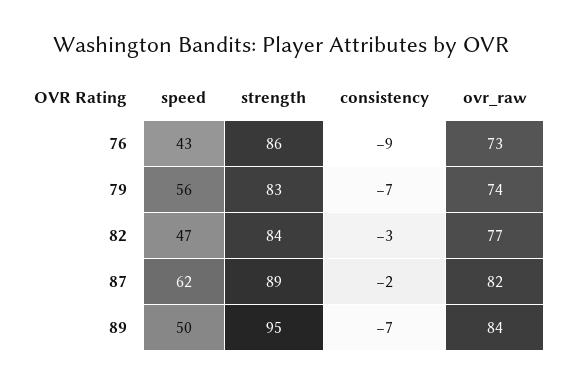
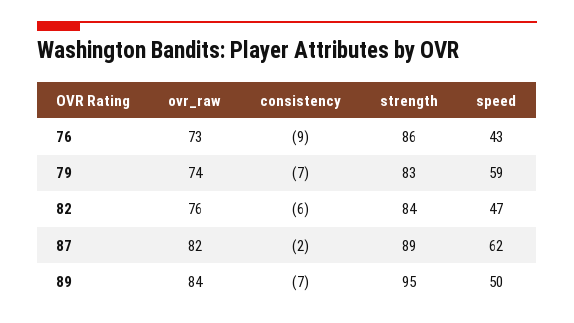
  {
    "speed": {
      "76": 43,
-     "79": 56,
+     "79": 59,
      "82": 47,
      "87": 62,
      "89": 50
    },
    "strength": {
      "76": 86,
      "79": 83,
      "82": 84,
      "87": 89,
      "89": 95
    },
    "consistency": {
      "76": -9,
      "79": -7,
-     "82": -3,
+     "82": -6,
      "87": -2,
      "89": -7
    },
    "ovr_raw": {
      "76": 73,
      "79": 74,
-     "82": 77,
+     "82": 76,
      "87": 82,
      "89": 84
    }
  }

